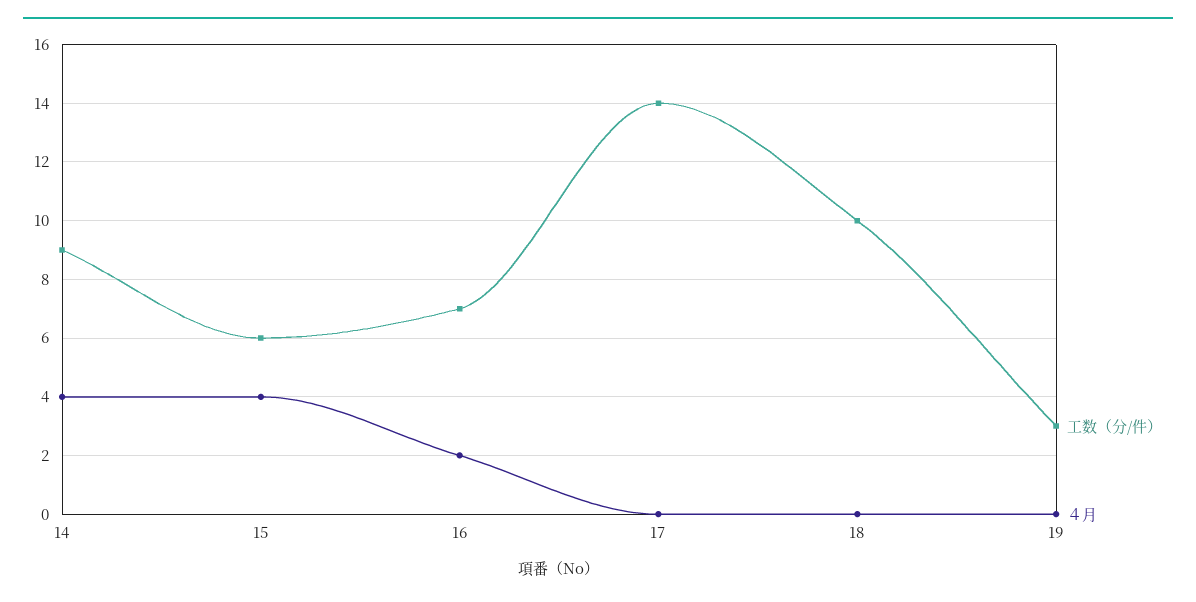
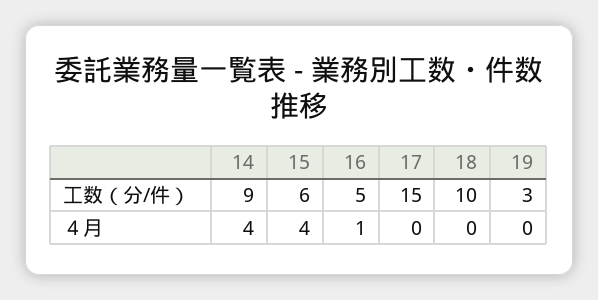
  {
    "工数（分/件）": {
      "14": 9,
      "15": 6,
-     "16": 7,
+     "16": 5,
-     "17": 14,
+     "17": 15,
      "18": 10,
      "19": 3
    },
    "４月": {
      "14": 4,
      "15": 4,
-     "16": 2,
+     "16": 1,
      "17": 0,
      "18": 0,
      "19": 0
    }
  }

